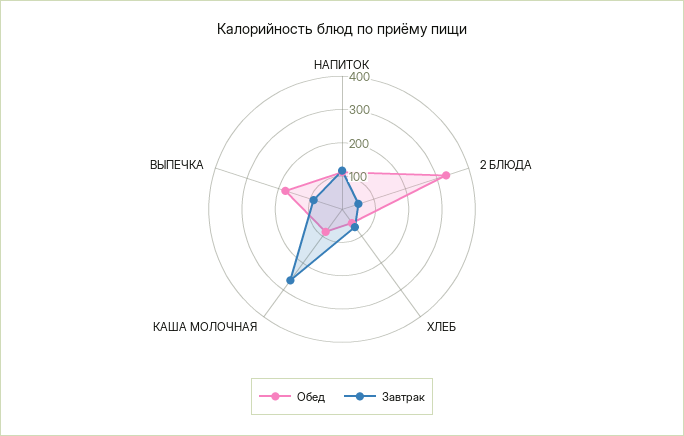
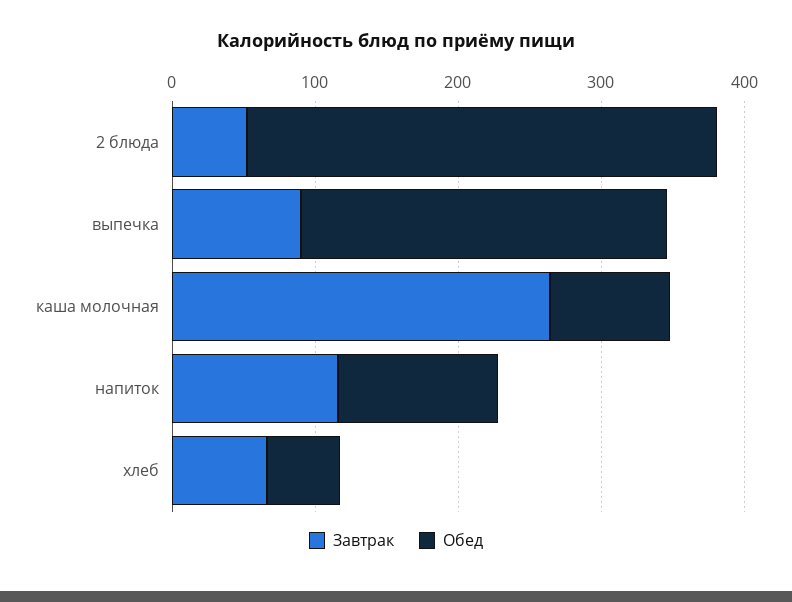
  {
    "Обед": {
      "НАПИТОК": 120,
      "2 БЛЮДА": 320,
      "ХЛЕБ": 60,
      "КАША МОЛОЧНАЯ": 80,
-     "ВЫПЕЧКА": 175
+     "ВЫПЕЧКА": 260
    },
    "Завтрак": {
      "НАПИТОК": 120,
      "2 БЛЮДА": 60,
      "ХЛЕБ": 60,
      "КАША МОЛОЧНАЯ": 260,
      "ВЫПЕЧКА": 100
    }
  }

